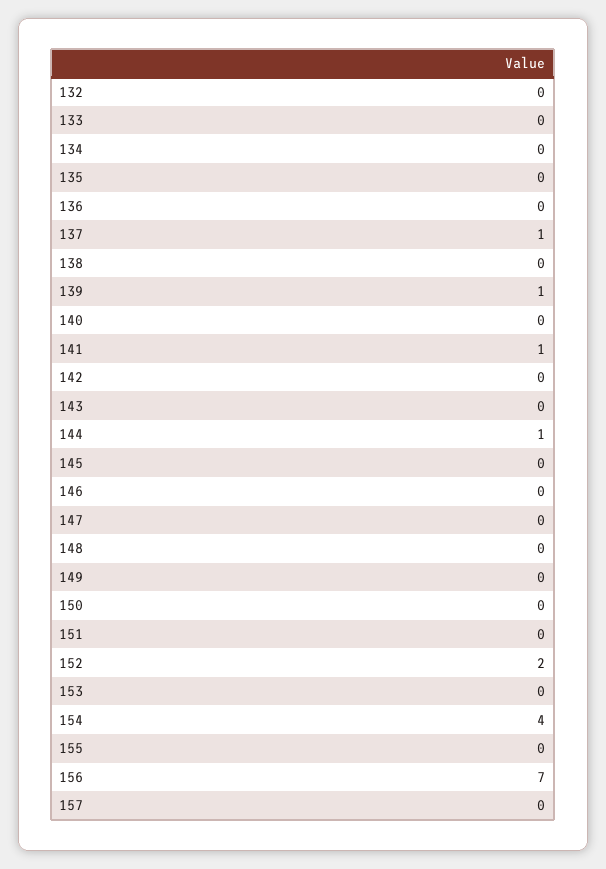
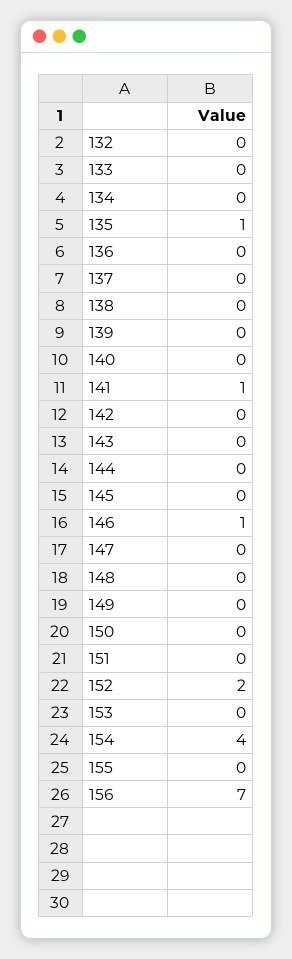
  {
    "132": 0,
    "133": 0,
    "134": 0,
-   "135": 0,
+   "135": 1,
    "136": 0,
-   "137": 1,
+   "137": 0,
    "138": 0,
-   "139": 1,
+   "139": 0,
    "140": 0,
    "141": 1,
    "142": 0,
    "143": 0,
-   "144": 1,
+   "144": 0,
    "145": 0,
-   "146": 0,
+   "146": 1,
    "147": 0,
    "148": 0,
    "149": 0,
    "150": 0,
    "151": 0,
    "152": 2,
    "153": 0,
    "154": 4,
    "155": 0,
-   "156": 7,
+   "156": 7
-   "157": 0
  }

